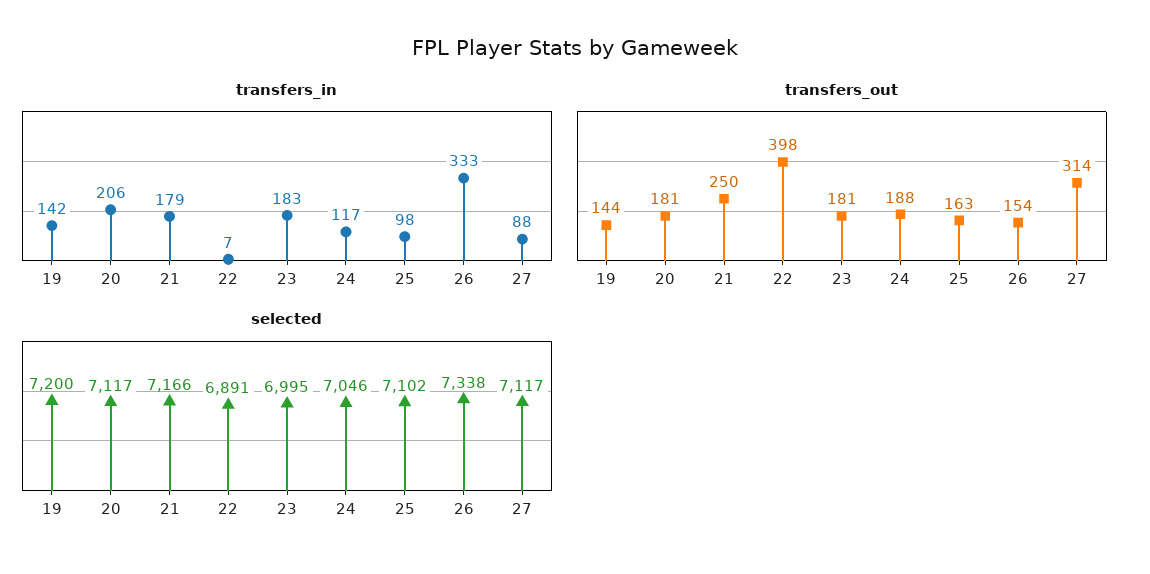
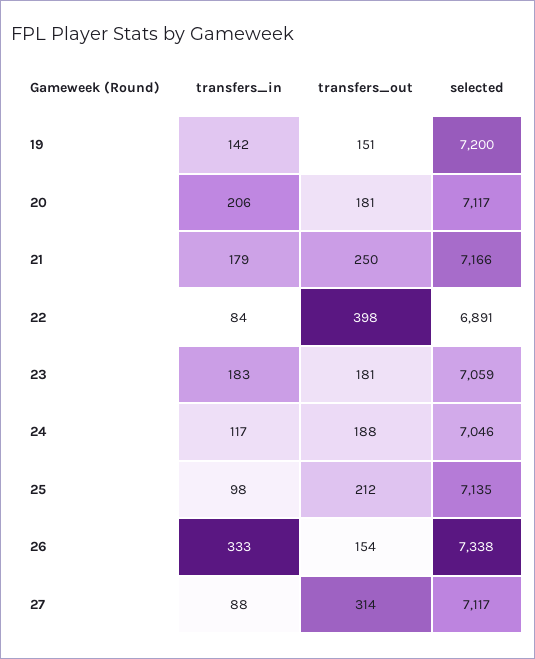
  {
    "transfers_in": {
      "19": 142,
      "20": 206,
      "21": 179,
-     "22": 7,
+     "22": 84,
      "23": 183,
      "24": 117,
      "25": 98,
      "26": 333,
      "27": 88
    },
    "transfers_out": {
-     "19": 144,
+     "19": 151,
      "20": 181,
      "21": 250,
      "22": 398,
      "23": 181,
      "24": 188,
-     "25": 163,
+     "25": 212,
      "26": 154,
      "27": 314
    },
    "selected": {
      "19": 7200,
      "20": 7117,
      "21": 7166,
      "22": 6891,
-     "23": 6995,
+     "23": 7059,
      "24": 7046,
-     "25": 7102,
+     "25": 7135,
      "26": 7338,
      "27": 7117
    }
  }

